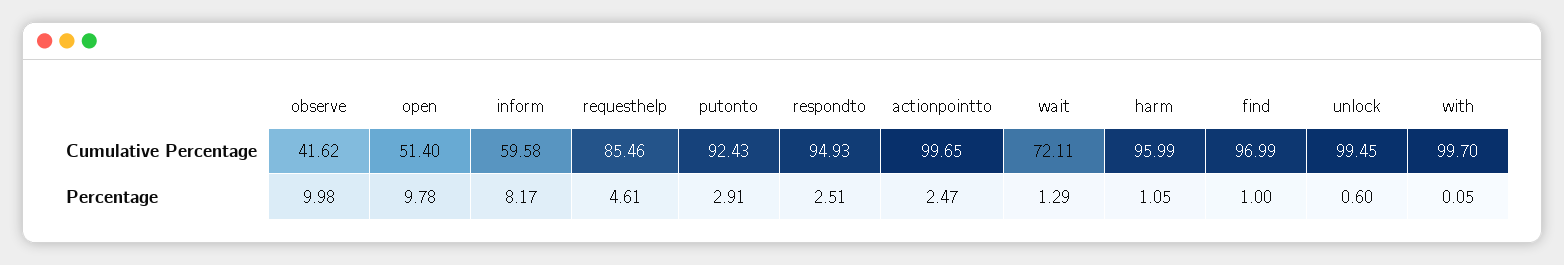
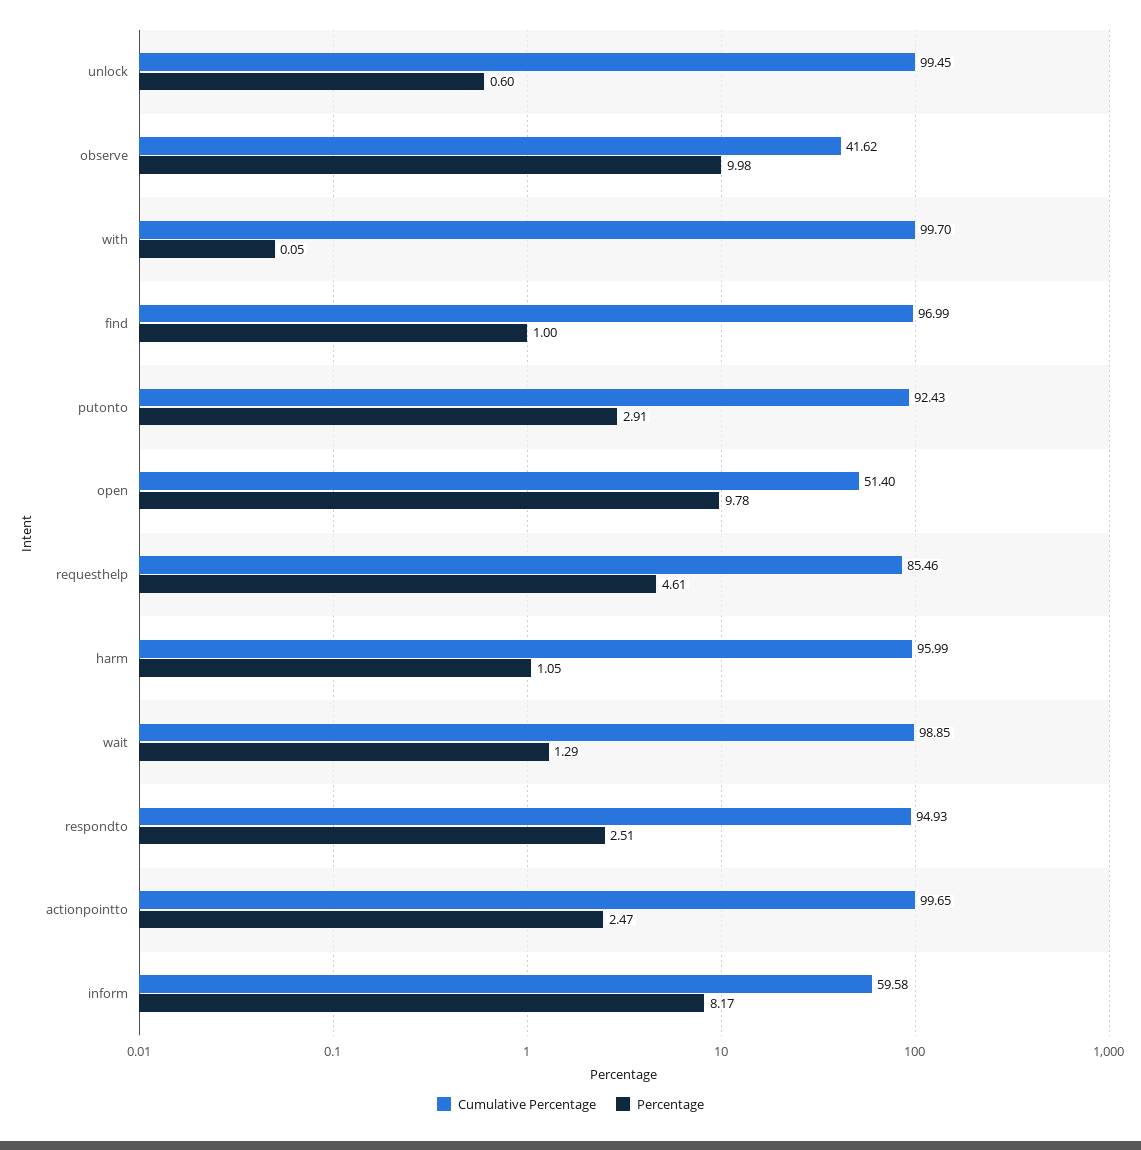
  {
    "Cumulative Percentage": {
      "observe": 41.62,
      "open": 51.4,
      "inform": 59.58,
      "requesthelp": 85.46,
      "putonto": 92.43,
      "respondto": 94.93,
      "actionpointto": 99.65,
-     "wait": 72.11,
+     "wait": 98.85,
      "harm": 95.99,
      "find": 96.99,
      "unlock": 99.45,
      "with": 99.7
    },
    "Percentage": {
      "observe": 9.98,
      "open": 9.78,
      "inform": 8.17,
      "requesthelp": 4.61,
      "putonto": 2.91,
      "respondto": 2.51,
      "actionpointto": 2.47,
      "wait": 1.29,
      "harm": 1.05,
      "find": 1,
      "unlock": 0.6,
      "with": 0.05
    }
  }

